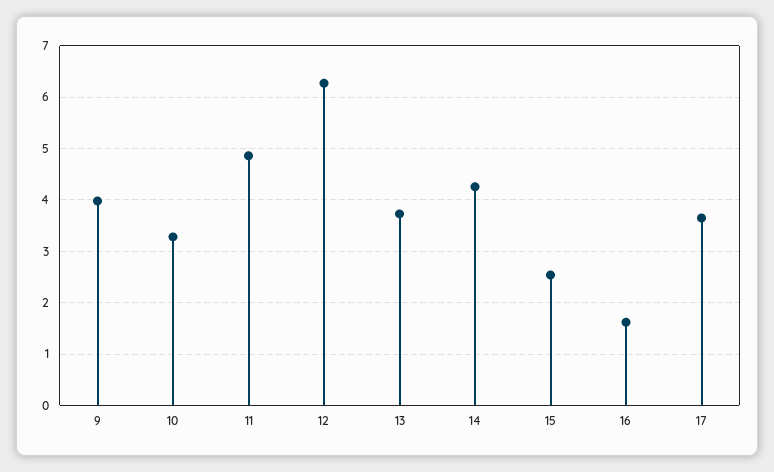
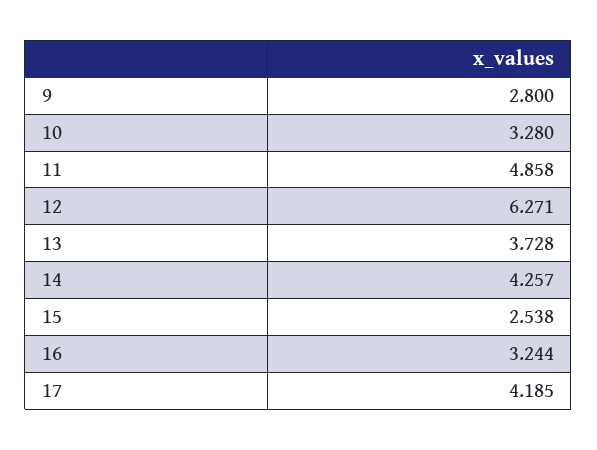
  {
-   "9": 4,
+   "9": 2.8,
    "10": 3.28,
    "11": 4.858,
    "12": 6.271,
    "13": 3.728,
    "14": 4.257,
    "15": 2.538,
-   "16": 1.6,
+   "16": 3.244,
-   "17": 3.6
+   "17": 4.185
  }

